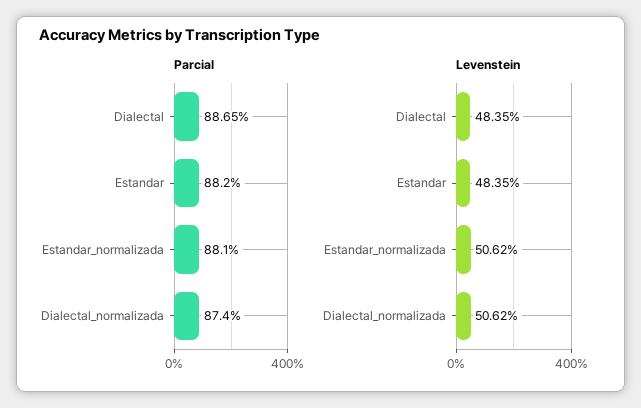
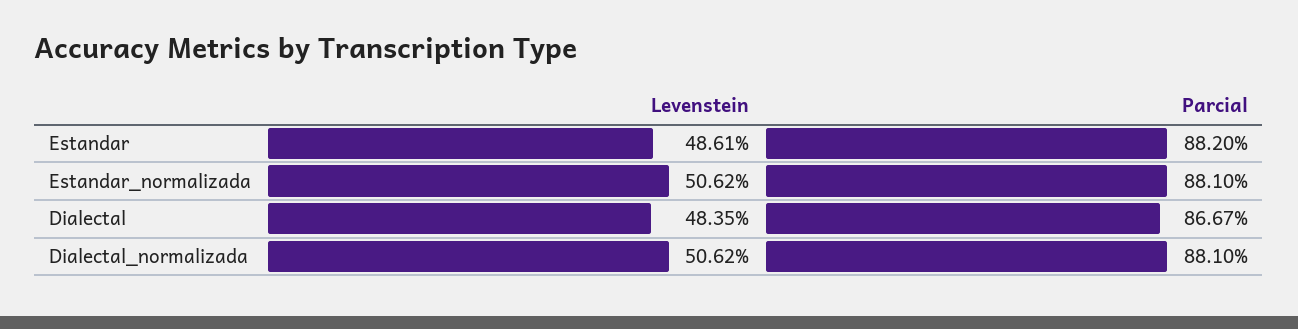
  {
    "Parcial": {
-     "Dialectal": 88.65,
+     "Dialectal": 86.67,
      "Estandar": 88.2,
      "Estandar_normalizada": 88.1,
-     "Dialectal_normalizada": 87.4
+     "Dialectal_normalizada": 88.1
    },
    "Levenstein": {
      "Dialectal": 48.35,
-     "Estandar": 48.35,
+     "Estandar": 48.61,
      "Estandar_normalizada": 50.62,
      "Dialectal_normalizada": 50.62
    }
  }

